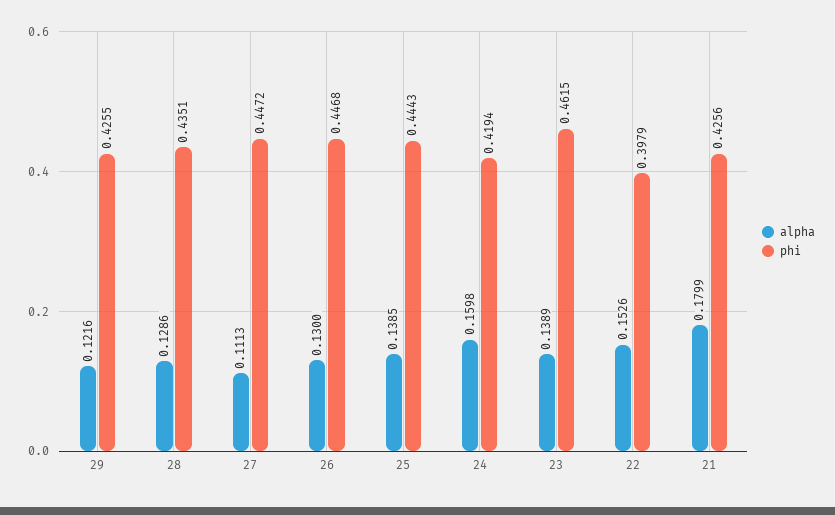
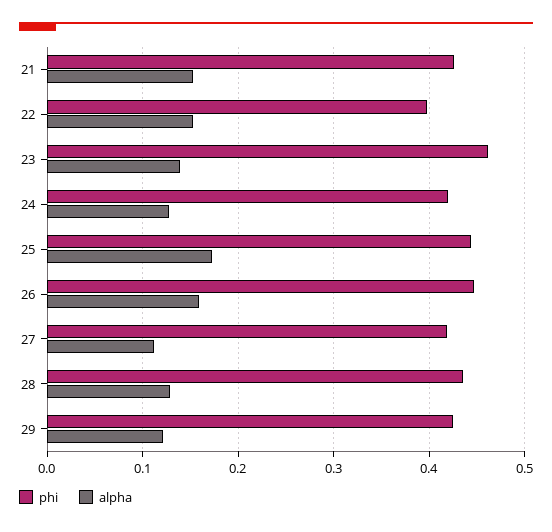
  {
    "alpha": {
      "29": 0.1216,
      "28": 0.1286,
      "27": 0.1113,
-     "26": 0.13,
+     "26": 0.16,
-     "25": 0.1385,
+     "25": 0.17,
-     "24": 0.1598,
+     "24": 0.13,
      "23": 0.1389,
      "22": 0.1526,
-     "21": 0.1799
+     "21": 0.15
    },
    "phi": {
      "29": 0.4255,
      "28": 0.4351,
-     "27": 0.4472,
+     "27": 0.42,
      "26": 0.4468,
      "25": 0.4443,
      "24": 0.4194,
      "23": 0.4615,
      "22": 0.3979,
      "21": 0.4256
    }
  }

